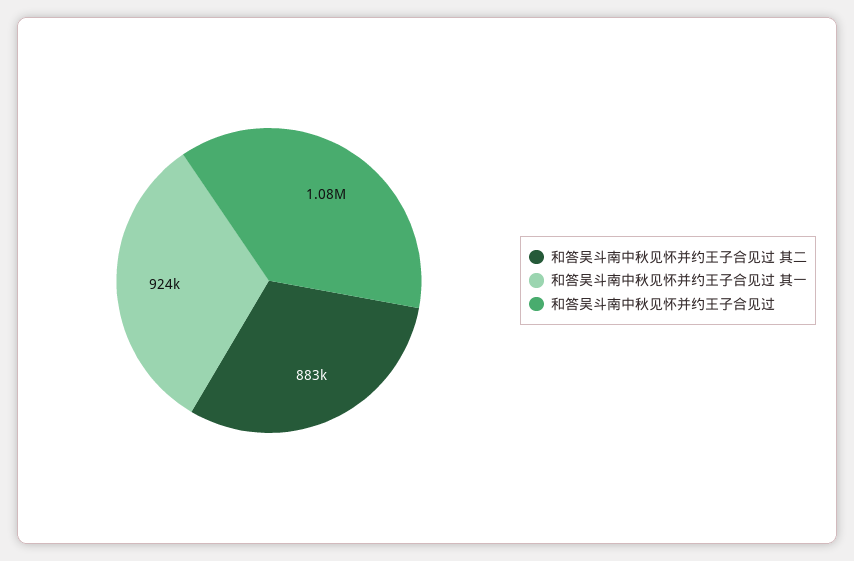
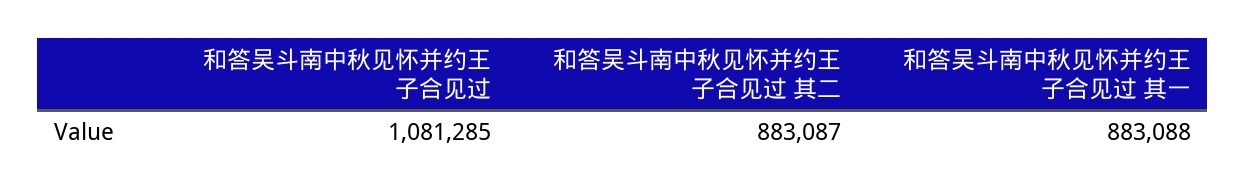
  {
    "和答吴斗南中秋见怀并约王子合见过 其二": 883087,
-   "和答吴斗南中秋见怀并约王子合见过 其一": 924000,
+   "和答吴斗南中秋见怀并约王子合见过 其一": 883088,
    "和答吴斗南中秋见怀并约王子合见过": 1081285
  }

